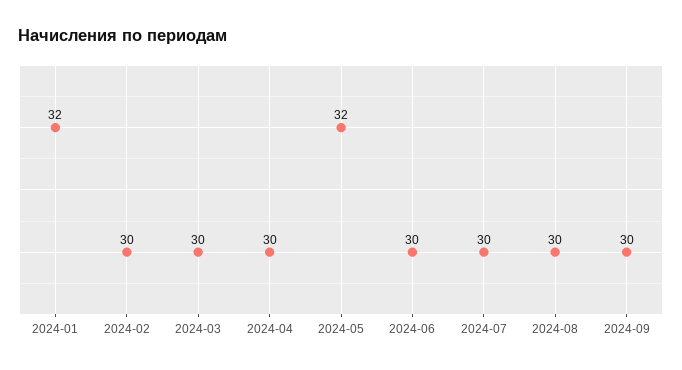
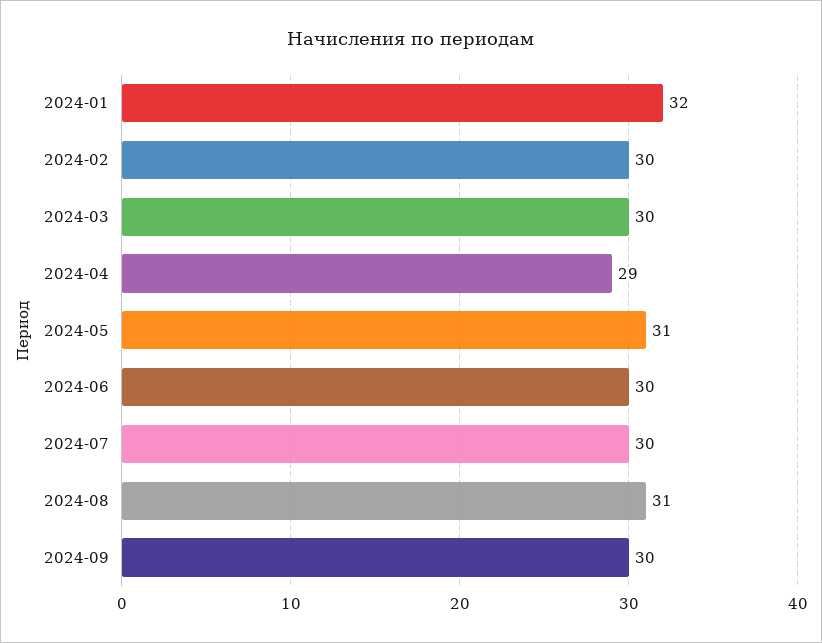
  {
    "2024-01": 32,
    "2024-02": 30,
    "2024-03": 30,
-   "2024-04": 30,
+   "2024-04": 29,
-   "2024-05": 32,
+   "2024-05": 31,
    "2024-06": 30,
    "2024-07": 30,
-   "2024-08": 30,
+   "2024-08": 31,
    "2024-09": 30
  }

